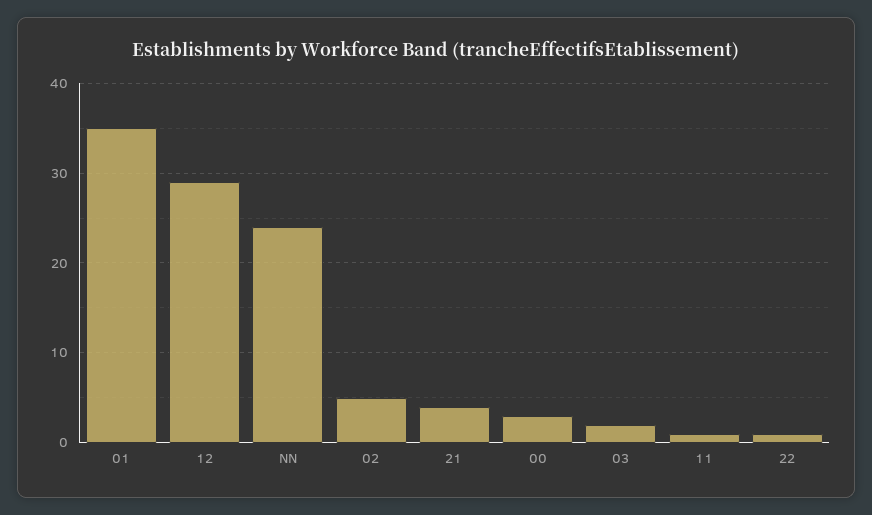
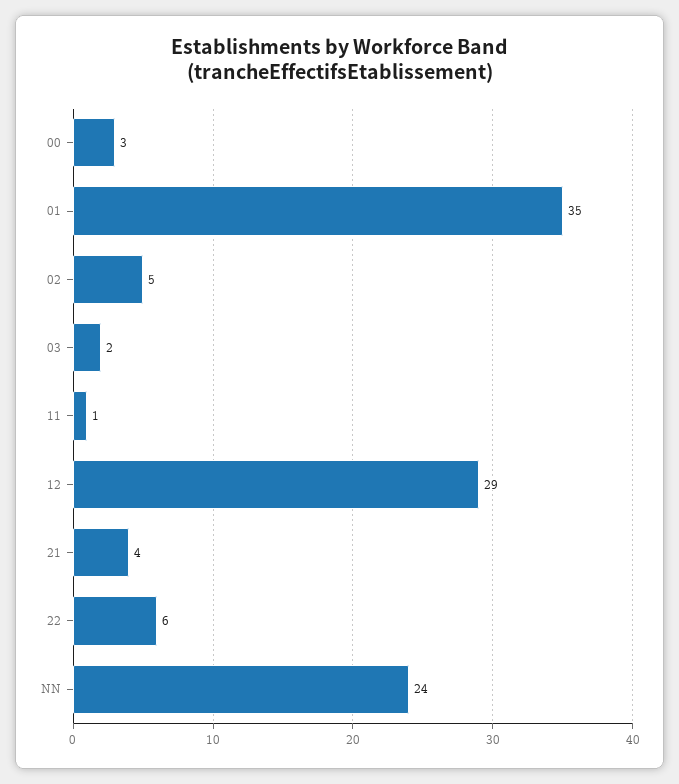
  {
    "01": 35,
    "12": 29,
    "NN": 24,
    "02": 5,
    "21": 4,
    "00": 3,
    "03": 2,
    "11": 1,
-   "22": 1
+   "22": 6
  }

